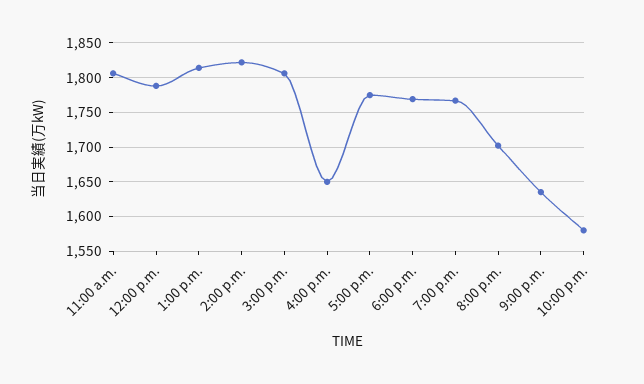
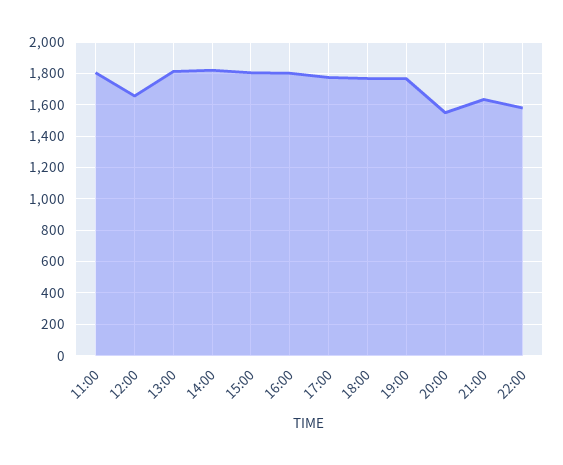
  {
    "11:00 a.m.": 1810,
-   "12:00 p.m.": 1790,
+   "12:00 p.m.": 1650,
    "1:00 p.m.": 1810,
    "2:00 p.m.": 1820,
    "3:00 p.m.": 1810,
-   "4:00 p.m.": 1650,
+   "4:00 p.m.": 1800,
    "5:00 p.m.": 1780,
    "6:00 p.m.": 1770,
    "7:00 p.m.": 1770,
-   "8:00 p.m.": 1700,
+   "8:00 p.m.": 1550,
    "9:00 p.m.": 1640,
    "10:00 p.m.": 1580
  }

